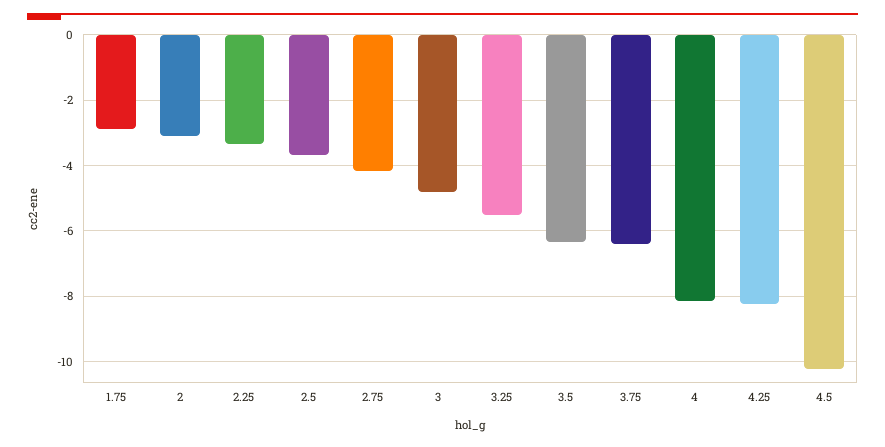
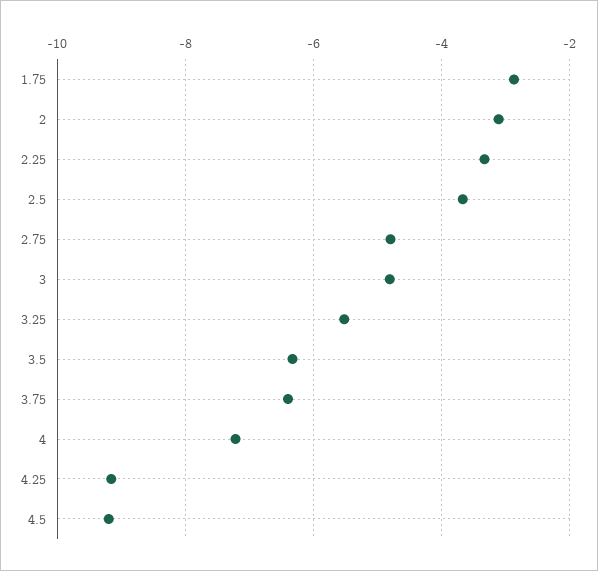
  {
    "1.75": -2.8,
    "2": -3.2,
    "2.25": -3.4,
    "2.5": -3.6,
-   "2.75": -4.2,
+   "2.75": -4.8,
    "3": -4.8,
    "3.25": -5.6,
    "3.5": -6.4,
    "3.75": -6.4,
-   "4": -8.2,
+   "4": -7.2,
-   "4.25": -8.2,
+   "4.25": -9.2,
-   "4.5": -10.2
+   "4.5": -9.2
  }

